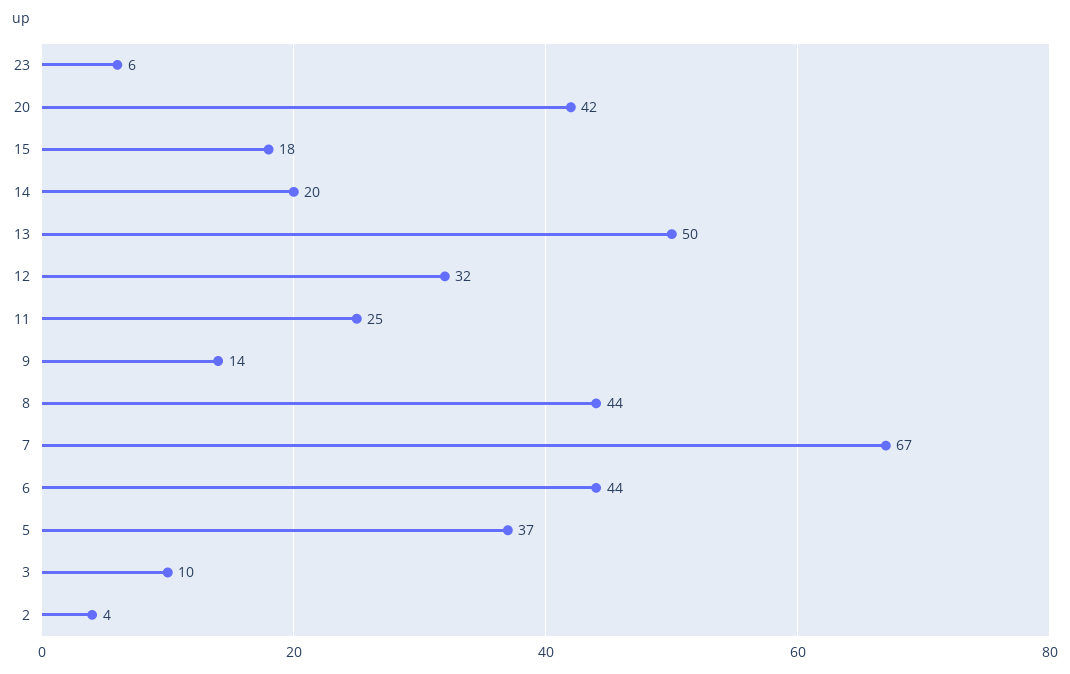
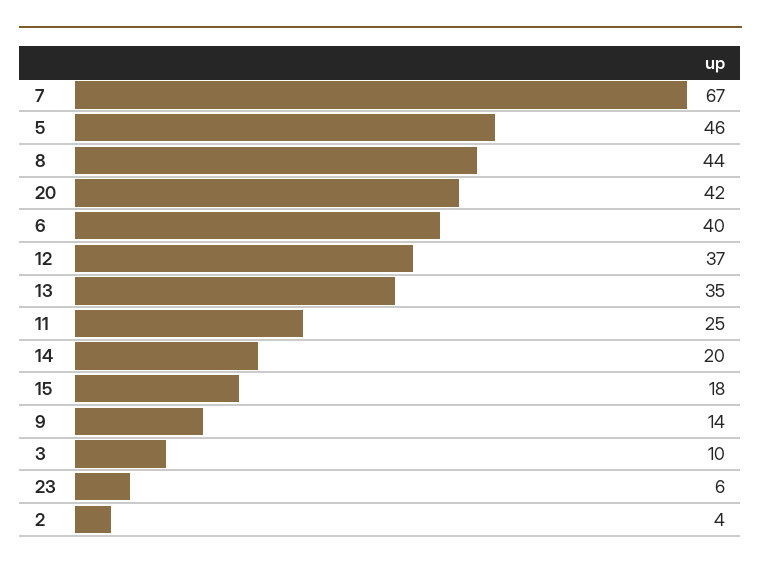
  {
    "23": 6,
    "20": 42,
    "15": 18,
    "14": 20,
-   "13": 50,
+   "13": 35,
-   "12": 32,
+   "12": 37,
    "11": 25,
    "9": 14,
    "8": 44,
    "7": 67,
-   "6": 44,
+   "6": 40,
-   "5": 37,
+   "5": 46,
    "3": 10,
    "2": 4
  }

